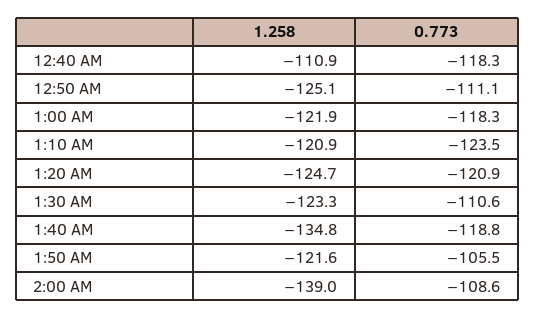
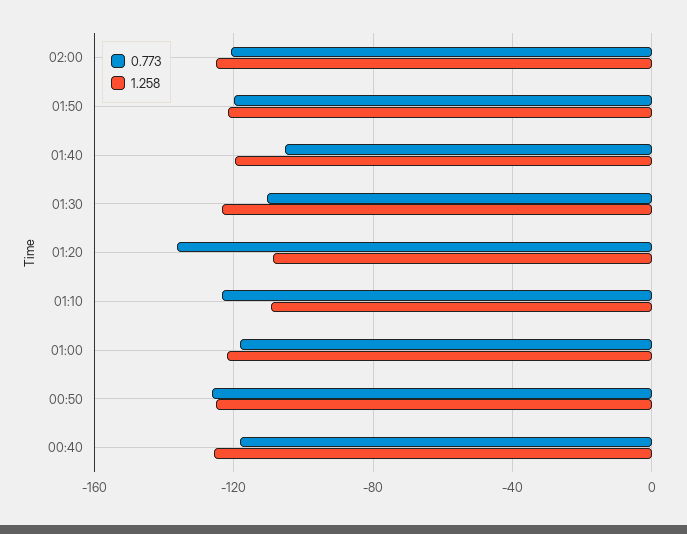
  {
    "1.258": {
-     "12:40 AM": -110.9,
+     "12:40 AM": -125,
      "12:50 AM": -125.1,
      "1:00 AM": -121.9,
-     "1:10 AM": -120.9,
+     "1:10 AM": -110,
-     "1:20 AM": -124.7,
+     "1:20 AM": -110,
      "1:30 AM": -123.3,
-     "1:40 AM": -134.8,
+     "1:40 AM": -120,
      "1:50 AM": -121.6,
-     "2:00 AM": -139
+     "2:00 AM": -125
    },
    "0.773": {
      "12:40 AM": -118.3,
-     "12:50 AM": -111.1,
+     "12:50 AM": -125,
      "1:00 AM": -118.3,
      "1:10 AM": -123.5,
-     "1:20 AM": -120.9,
+     "1:20 AM": -135,
      "1:30 AM": -110.6,
-     "1:40 AM": -118.8,
+     "1:40 AM": -105,
-     "1:50 AM": -105.5,
+     "1:50 AM": -120,
-     "2:00 AM": -108.6
+     "2:00 AM": -120
    }
  }

